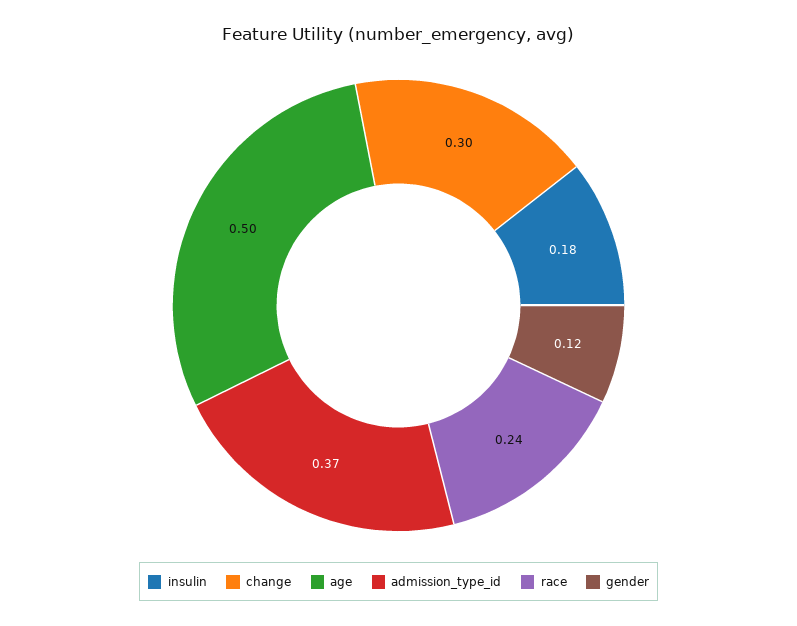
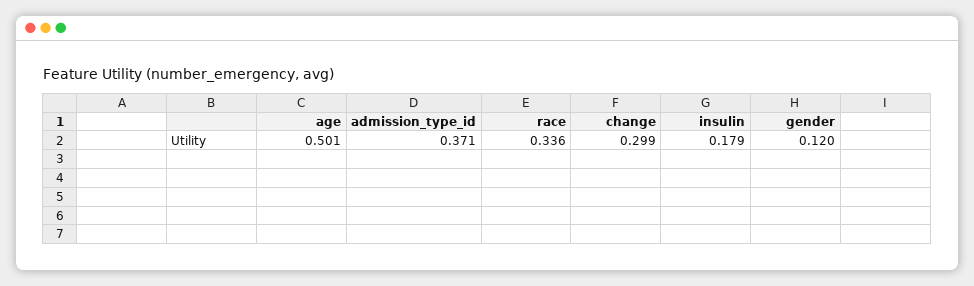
  {
    "insulin": 0.179,
    "change": 0.299,
    "age": 0.501,
    "admission_type_id": 0.371,
-   "race": 0.24,
+   "race": 0.336,
    "gender": 0.12
  }

